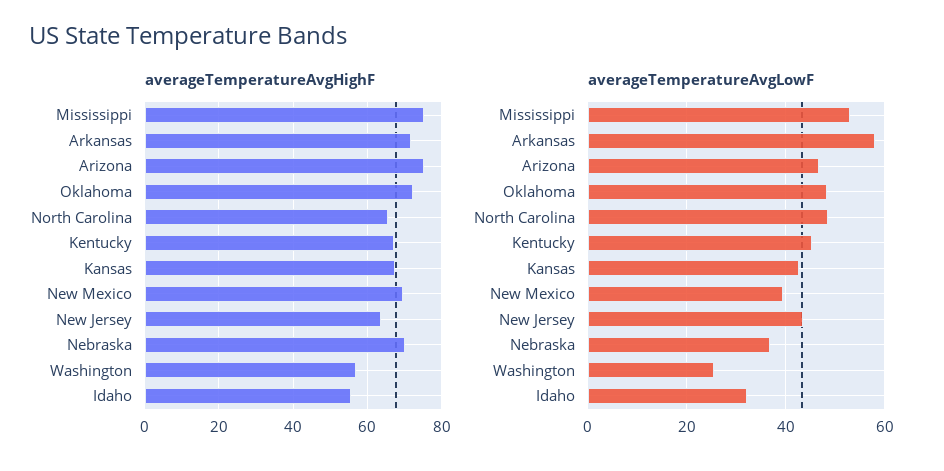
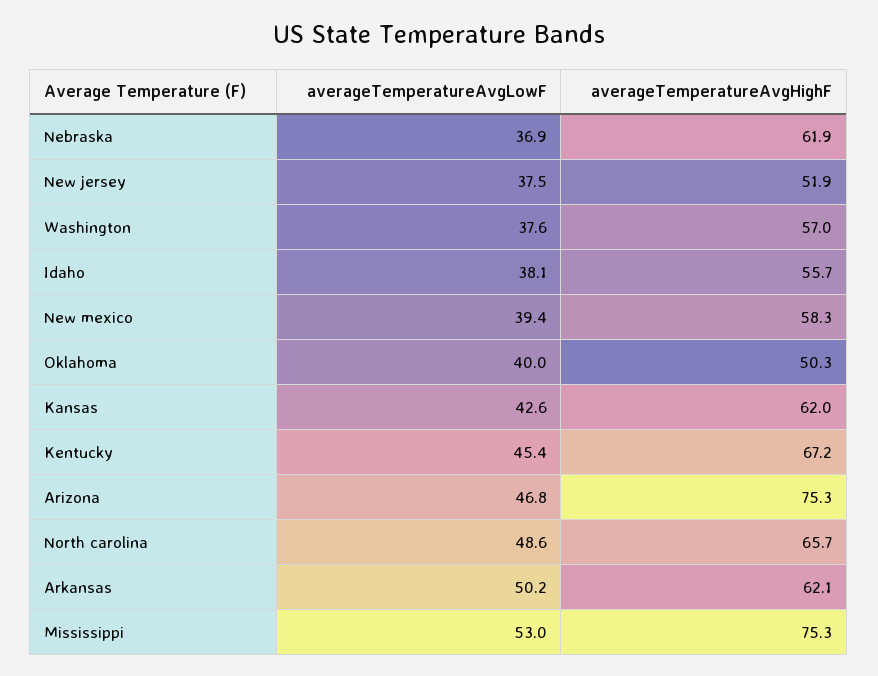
  {
    "averageTemperatureAvgHighF": {
      "Mississippi": 75.3,
-     "Arkansas": 72,
+     "Arkansas": 62.1,
      "Arizona": 75.3,
-     "Oklahoma": 72,
+     "Oklahoma": 50.3,
      "North Carolina": 65.7,
      "Kentucky": 67.2,
-     "Kansas": 68,
+     "Kansas": 62,
-     "New Mexico": 70,
+     "New Mexico": 58.3,
-     "New Jersey": 64,
+     "New Jersey": 51.9,
-     "Nebraska": 70,
+     "Nebraska": 61.9,
      "Washington": 57,
      "Idaho": 55.7
    },
    "averageTemperatureAvgLowF": {
      "Mississippi": 53,
-     "Arkansas": 58,
+     "Arkansas": 50.2,
      "Arizona": 46.8,
-     "Oklahoma": 48,
+     "Oklahoma": 40,
      "North Carolina": 48.6,
      "Kentucky": 45.4,
      "Kansas": 42.6,
      "New Mexico": 39.4,
-     "New Jersey": 44,
+     "New Jersey": 37.5,
      "Nebraska": 36.9,
-     "Washington": 26,
+     "Washington": 37.6,
-     "Idaho": 32
+     "Idaho": 38.1
    }
  }

